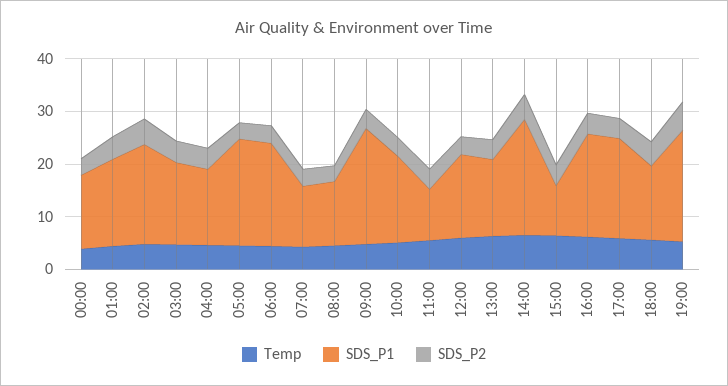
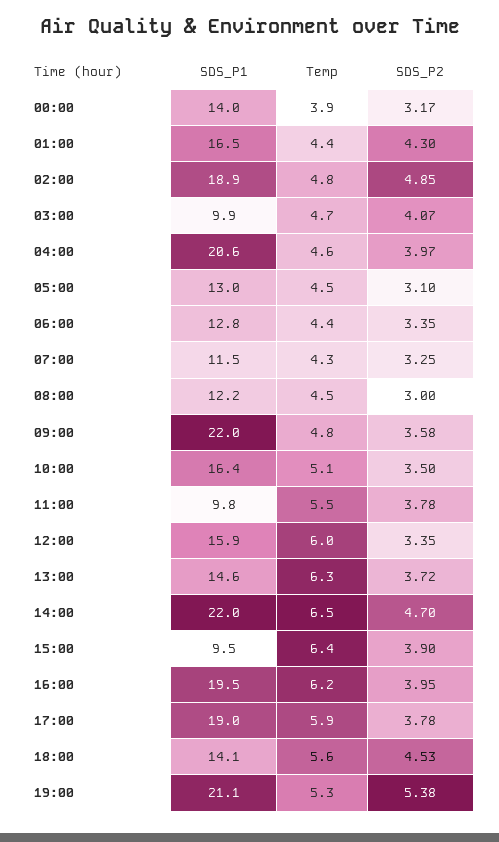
  {
    "Temp": {
      "00:00": 3.9,
      "01:00": 4.4,
      "02:00": 4.8,
      "03:00": 4.7,
      "04:00": 4.6,
      "05:00": 4.5,
      "06:00": 4.4,
      "07:00": 4.3,
      "08:00": 4.5,
      "09:00": 4.8,
      "10:00": 5.1,
      "11:00": 5.5,
      "12:00": 6,
      "13:00": 6.3,
      "14:00": 6.5,
      "15:00": 6.4,
      "16:00": 6.2,
      "17:00": 5.9,
      "18:00": 5.6,
      "19:00": 5.3
    },
    "SDS_P1": {
      "00:00": 14,
      "01:00": 16.5,
      "02:00": 18.9,
-     "03:00": 16,
+     "03:00": 9.9,
-     "04:00": 14,
+     "04:00": 20.6,
-     "05:00": 20,
+     "05:00": 13,
-     "06:00": 20,
+     "06:00": 12.8,
      "07:00": 11.5,
      "08:00": 12.2,
      "09:00": 22,
      "10:00": 16.4,
      "11:00": 9.8,
      "12:00": 15.9,
      "13:00": 14.6,
      "14:00": 22,
      "15:00": 9.5,
      "16:00": 19.5,
      "17:00": 19,
      "18:00": 14.1,
      "19:00": 21.1
    },
    "SDS_P2": {
      "00:00": 3.17,
      "01:00": 4.3,
      "02:00": 4.85,
      "03:00": 4.07,
      "04:00": 3.97,
      "05:00": 3.1,
      "06:00": 3.35,
      "07:00": 3.25,
      "08:00": 3,
      "09:00": 3.58,
      "10:00": 3.5,
      "11:00": 3.78,
      "12:00": 3.35,
      "13:00": 3.72,
      "14:00": 4.7,
      "15:00": 3.9,
      "16:00": 3.95,
      "17:00": 3.78,
      "18:00": 4.53,
      "19:00": 5.38
    }
  }

